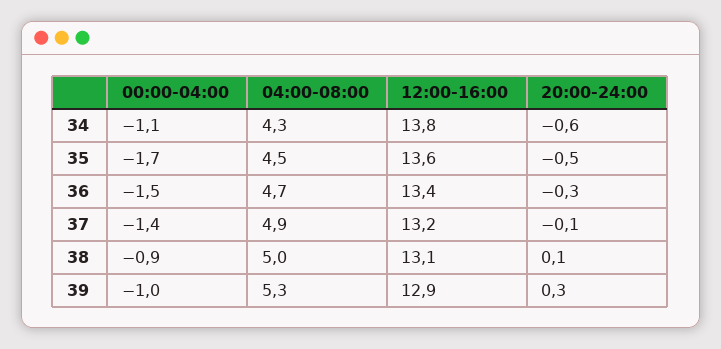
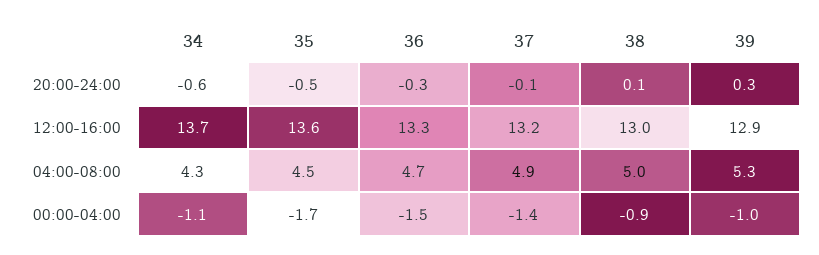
  {
    "00:00-04:00": {
      "34": -1.1,
      "35": -1.7,
      "36": -1.5,
      "37": -1.4,
      "38": -0.9,
      "39": -1
    },
    "04:00-08:00": {
      "34": 4.3,
      "35": 4.5,
      "36": 4.7,
      "37": 4.9,
      "38": 5,
      "39": 5.3
    },
    "12:00-16:00": {
-     "34": 13.8,
+     "34": 13.7,
      "35": 13.6,
-     "36": 13.4,
+     "36": 13.3,
      "37": 13.2,
-     "38": 13.1,
+     "38": 13,
      "39": 12.9
    },
    "20:00-24:00": {
      "34": -0.6,
      "35": -0.5,
      "36": -0.3,
      "37": -0.1,
      "38": 0.1,
      "39": 0.3
    }
  }

